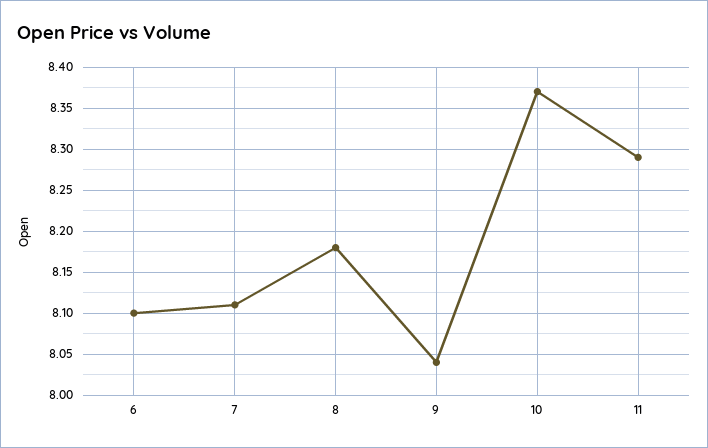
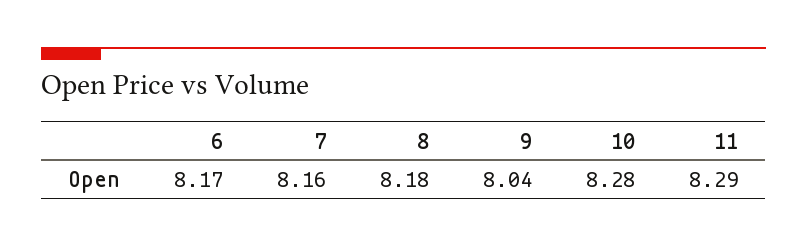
  {
-   "6": 8.1,
+   "6": 8.17,
-   "7": 8.11,
+   "7": 8.16,
    "8": 8.18,
    "9": 8.04,
-   "10": 8.37,
+   "10": 8.28,
    "11": 8.29
  }

